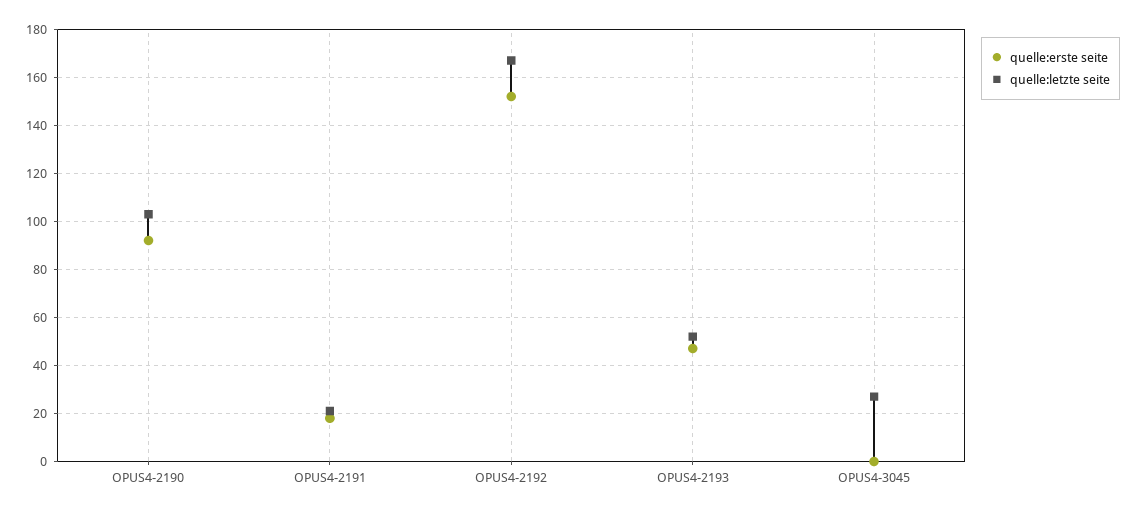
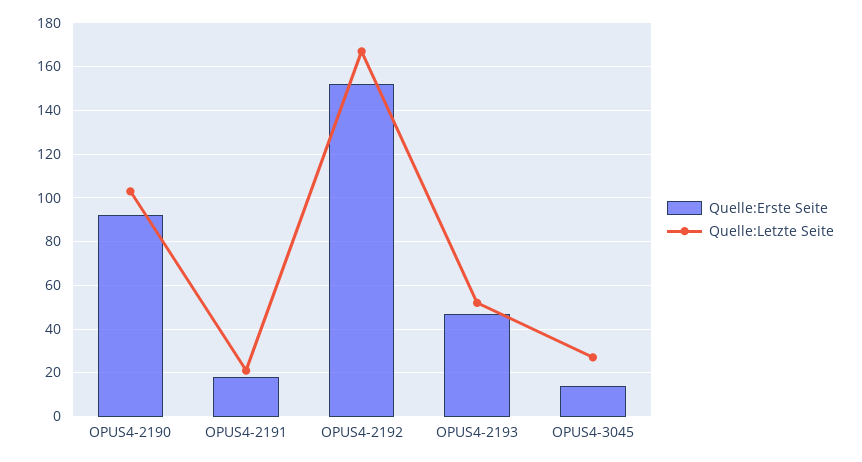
  {
    "quelle:erste seite": {
      "OPUS4-2190": 90,
      "OPUS4-2191": 20,
      "OPUS4-2192": 150,
      "OPUS4-2193": 45,
-     "OPUS4-3045": 0
+     "OPUS4-3045": 15
    },
    "quelle:letzte seite": {
      "OPUS4-2190": 105,
      "OPUS4-2191": 20,
      "OPUS4-2192": 165,
      "OPUS4-2193": 50,
      "OPUS4-3045": 25
    }
  }

